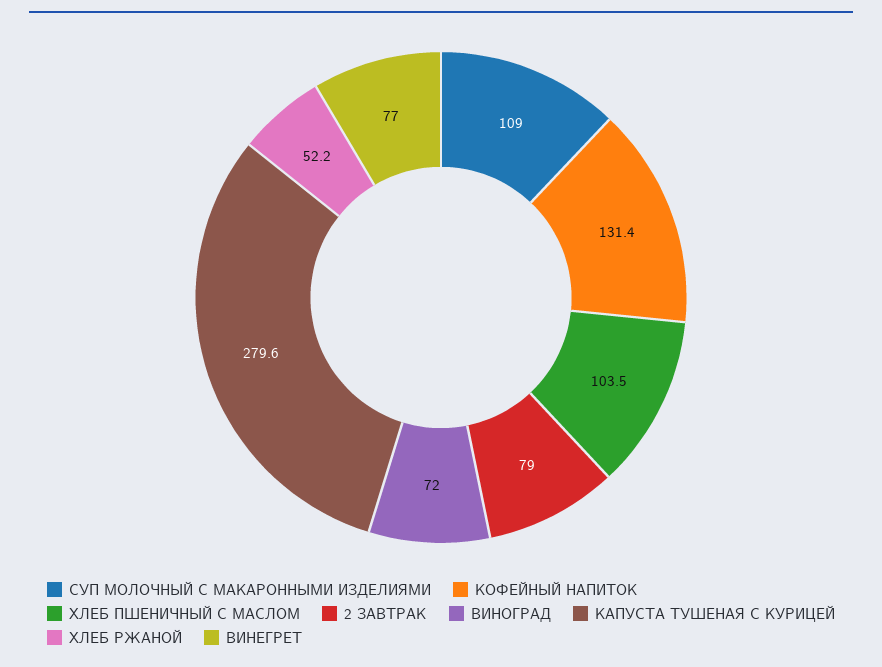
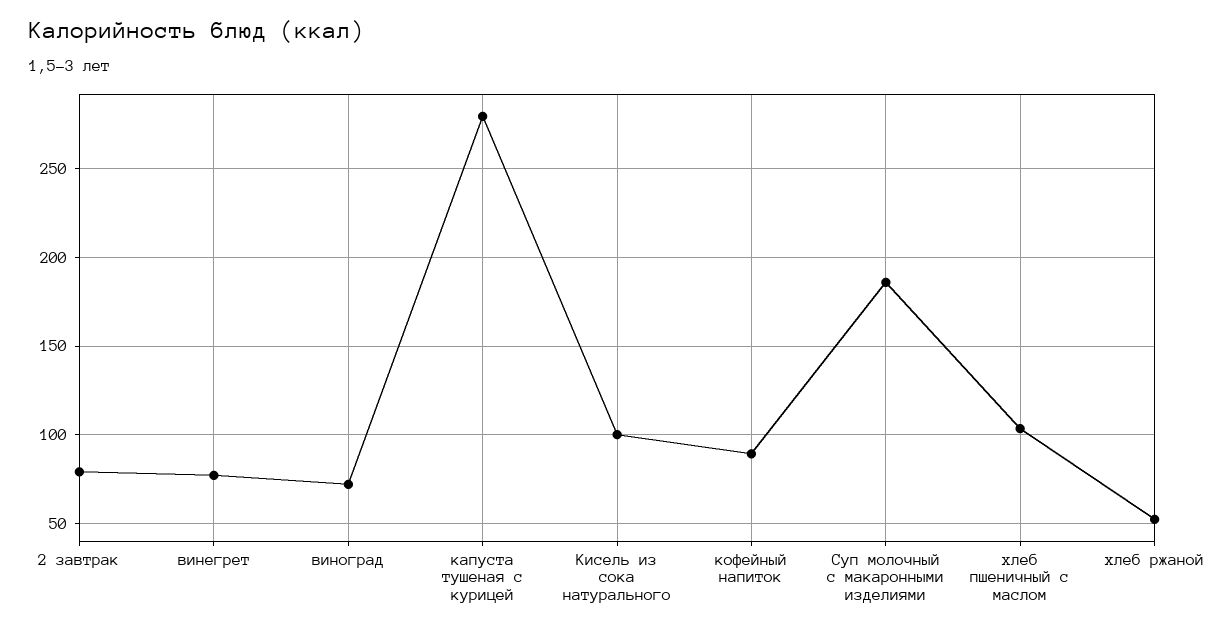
  {
-   "СУП МОЛОЧНЫЙ С МАКАРОННЫМИ ИЗДЕЛИЯМИ": 109,
+   "СУП МОЛОЧНЫЙ С МАКАРОННЫМИ ИЗДЕЛИЯМИ": 185,
-   "КОФЕЙНЫЙ НАПИТОК": 131.4,
+   "КОФЕЙНЫЙ НАПИТОК": 90,
    "ХЛЕБ ПШЕНИЧНЫЙ С МАСЛОМ": 103.5,
    "2 ЗАВТРАК": 79,
    "ВИНОГРАД": 72,
    "КАПУСТА ТУШЕНАЯ С КУРИЦЕЙ": 279.6,
    "ХЛЕБ РЖАНОЙ": 52.2,
-   "ВИНЕГРЕТ": 77
+   "ВИНЕГРЕТ": 77,
+   "Кисель из сока натурального": 100
  }

